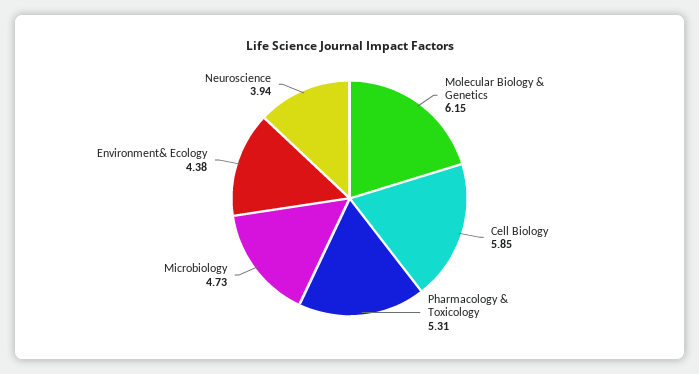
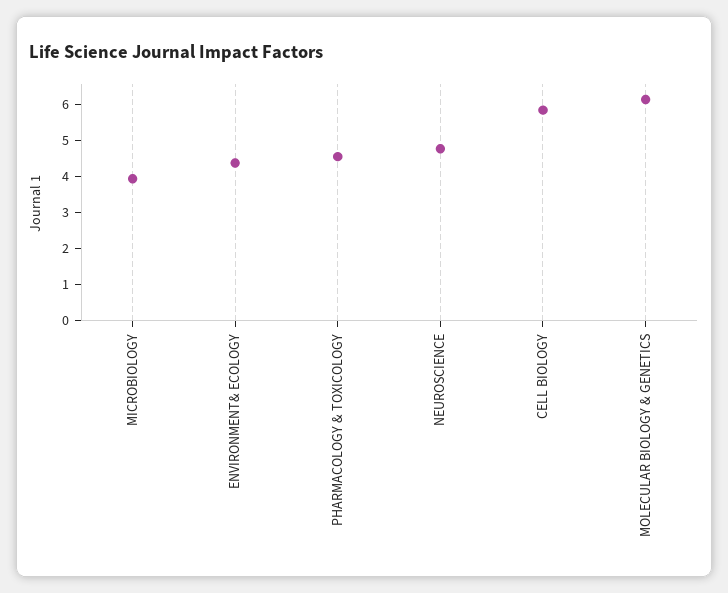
  {
    "Molecular Biology & Genetics": 6.15,
    "Cell Biology": 5.85,
-   "Pharmacology & Toxicology": 5.31,
+   "Pharmacology & Toxicology": 4.5,
-   "Microbiology": 4.73,
+   "Microbiology": 4,
    "Environment& Ecology": 4.38,
-   "Neuroscience": 3.94
+   "Neuroscience": 4.75
  }

